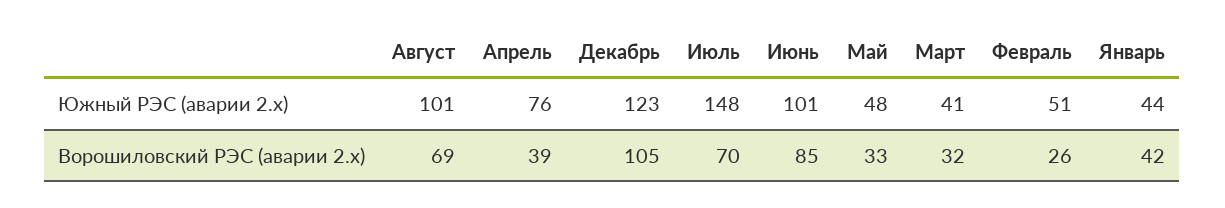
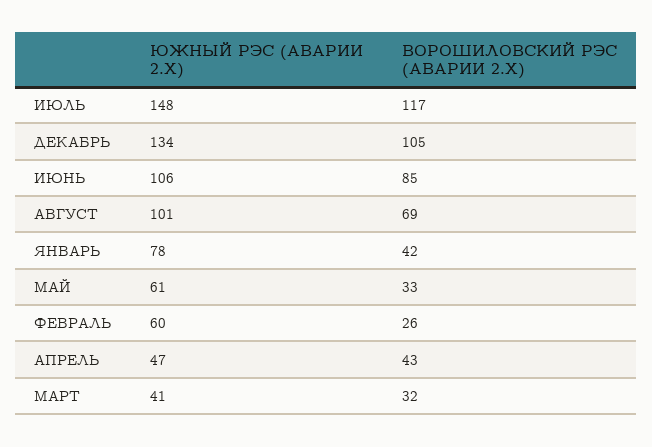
  {
    "Август": {
      "Южный РЭС (аварии 2.x)": 101,
      "Ворошиловский РЭС (аварии 2.x)": 69
    },
    "Апрель": {
-     "Южный РЭС (аварии 2.x)": 76,
+     "Южный РЭС (аварии 2.x)": 47,
-     "Ворошиловский РЭС (аварии 2.x)": 39
+     "Ворошиловский РЭС (аварии 2.x)": 43
    },
    "Декабрь": {
-     "Южный РЭС (аварии 2.x)": 123,
+     "Южный РЭС (аварии 2.x)": 134,
      "Ворошиловский РЭС (аварии 2.x)": 105
    },
    "Июль": {
      "Южный РЭС (аварии 2.x)": 148,
-     "Ворошиловский РЭС (аварии 2.x)": 70
+     "Ворошиловский РЭС (аварии 2.x)": 117
    },
    "Июнь": {
-     "Южный РЭС (аварии 2.x)": 101,
+     "Южный РЭС (аварии 2.x)": 106,
      "Ворошиловский РЭС (аварии 2.x)": 85
    },
    "Май": {
-     "Южный РЭС (аварии 2.x)": 48,
+     "Южный РЭС (аварии 2.x)": 61,
      "Ворошиловский РЭС (аварии 2.x)": 33
    },
    "Март": {
      "Южный РЭС (аварии 2.x)": 41,
      "Ворошиловский РЭС (аварии 2.x)": 32
    },
    "Февраль": {
-     "Южный РЭС (аварии 2.x)": 51,
+     "Южный РЭС (аварии 2.x)": 60,
      "Ворошиловский РЭС (аварии 2.x)": 26
    },
    "Январь": {
-     "Южный РЭС (аварии 2.x)": 44,
+     "Южный РЭС (аварии 2.x)": 78,
      "Ворошиловский РЭС (аварии 2.x)": 42
    }
  }

